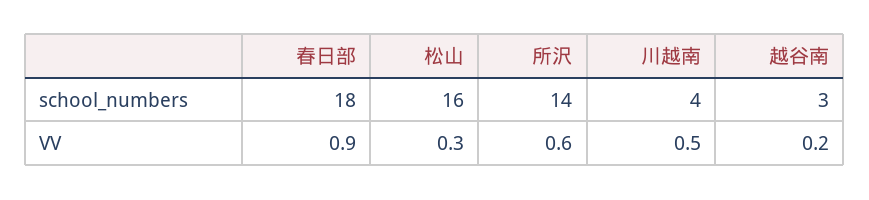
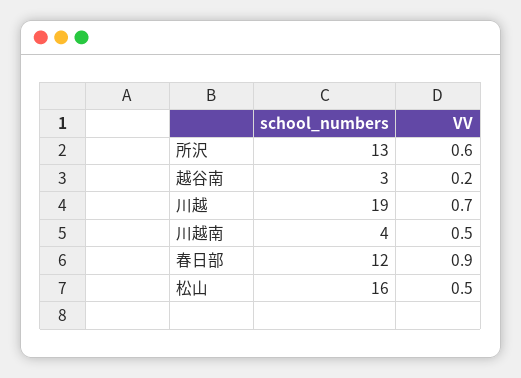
  {
    "春日部": {
-     "school_numbers": 18,
+     "school_numbers": 12,
      "VV": 0.9
    },
    "松山": {
      "school_numbers": 16,
-     "VV": 0.3
+     "VV": 0.5
    },
    "所沢": {
-     "school_numbers": 14,
+     "school_numbers": 13,
      "VV": 0.6
    },
    "川越南": {
      "school_numbers": 4,
      "VV": 0.5
    },
    "越谷南": {
      "school_numbers": 3,
      "VV": 0.2
-   }
+   },
+   "川越": {
+     "school_numbers": 19,
+     "VV": 0.7
+   }
  }

